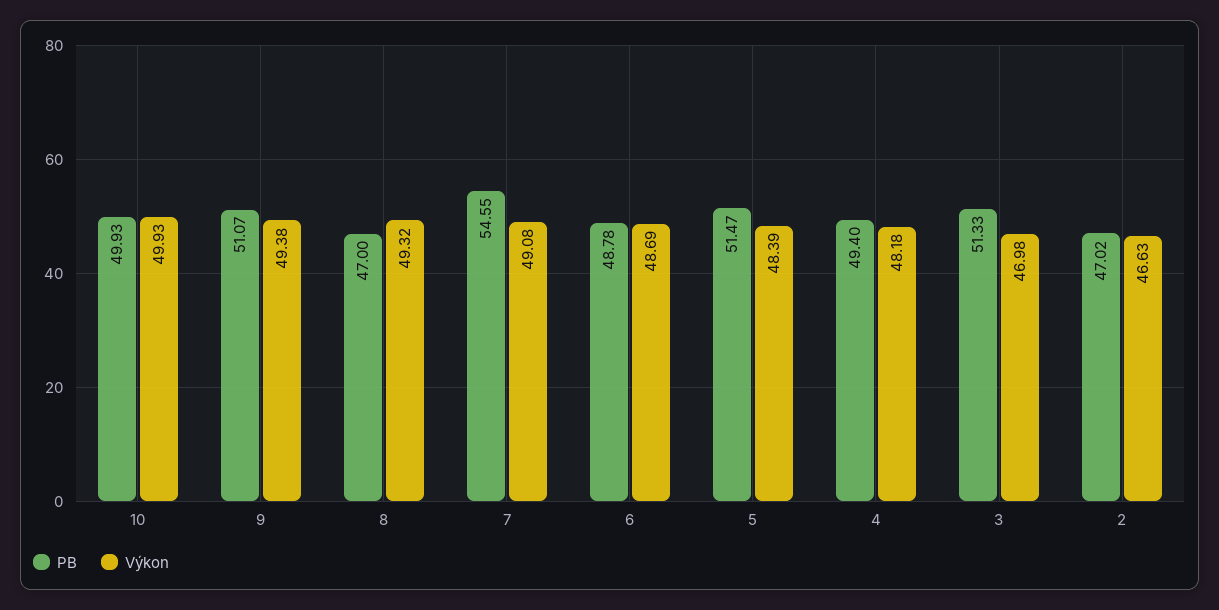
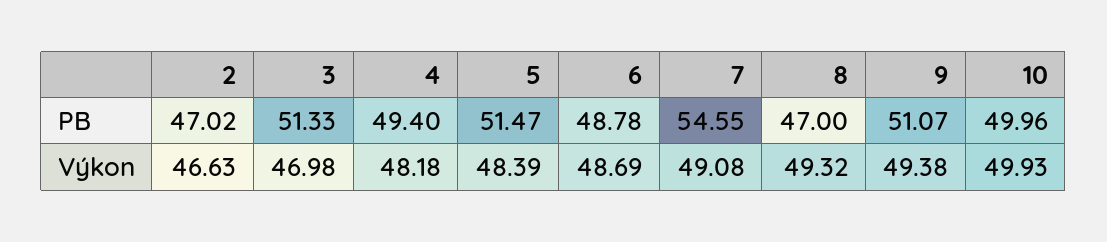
  {
    "PB": {
-     "10": 49.93,
+     "10": 49.96,
      "9": 51.07,
      "8": 47,
      "7": 54.55,
      "6": 48.78,
      "5": 51.47,
      "4": 49.4,
      "3": 51.33,
      "2": 47.02
    },
    "Výkon": {
      "10": 49.93,
      "9": 49.38,
      "8": 49.32,
      "7": 49.08,
      "6": 48.69,
      "5": 48.39,
      "4": 48.18,
      "3": 46.98,
      "2": 46.63
    }
  }

